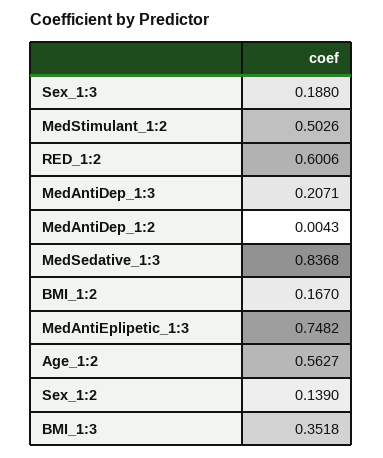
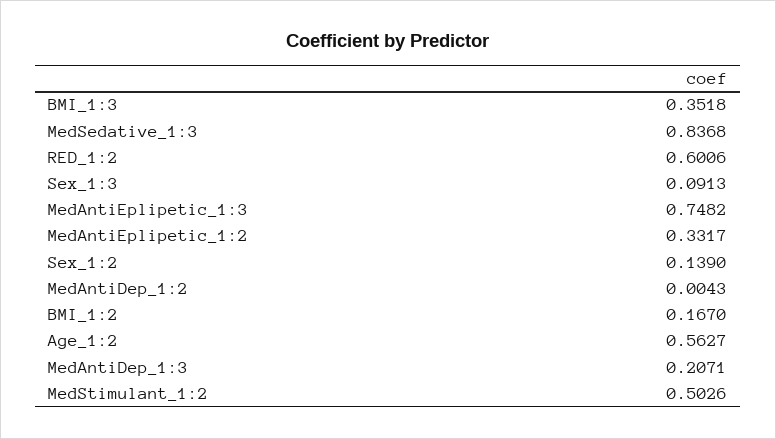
  {
-   "Sex_1:3": 0.188,
+   "Sex_1:3": 0.0913,
    "MedStimulant_1:2": 0.5026,
    "RED_1:2": 0.6006,
    "MedAntiDep_1:3": 0.2071,
    "MedAntiDep_1:2": 0.0043,
    "MedSedative_1:3": 0.8368,
    "BMI_1:2": 0.167,
    "MedAntiEplipetic_1:3": 0.7482,
    "Age_1:2": 0.5627,
    "Sex_1:2": 0.139,
-   "BMI_1:3": 0.3518
+   "BMI_1:3": 0.3518,
+   "MedAntiEplipetic_1:2": 0.3317
  }

